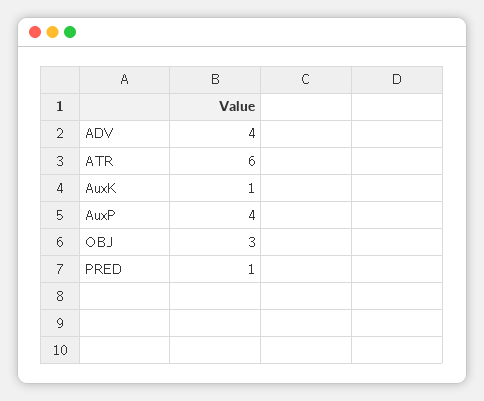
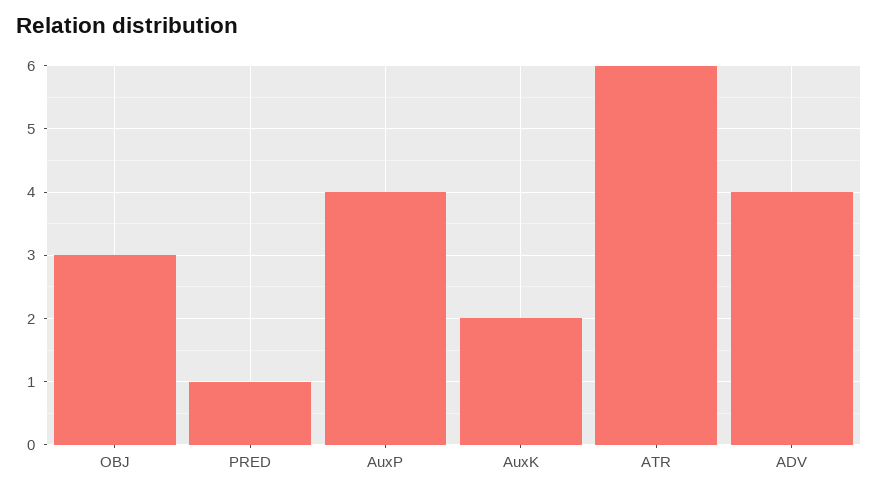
  {
    "ADV": 4,
    "ATR": 6,
-   "AuxK": 1,
+   "AuxK": 2,
    "AuxP": 4,
    "OBJ": 3,
    "PRED": 1
  }

